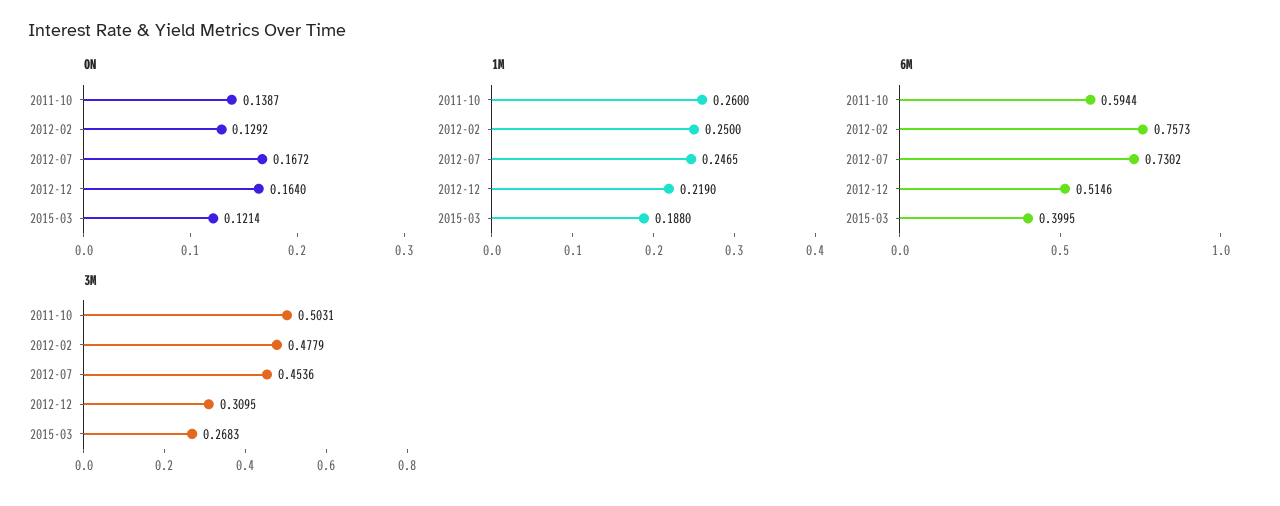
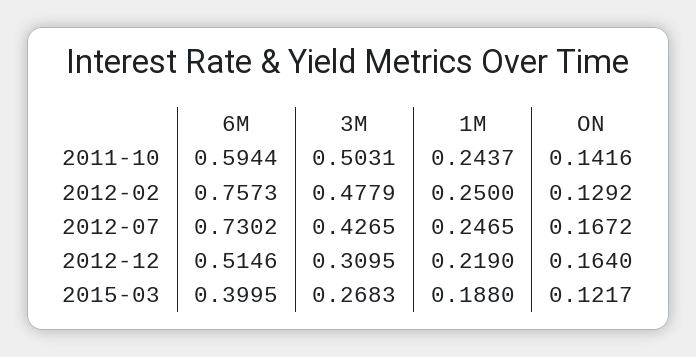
  {
    "ON": {
-     "2011-10": 0.1387,
+     "2011-10": 0.1416,
      "2012-02": 0.1292,
      "2012-07": 0.1672,
      "2012-12": 0.164,
-     "2015-03": 0.1214
+     "2015-03": 0.1217
    },
    "1M": {
-     "2011-10": 0.26,
+     "2011-10": 0.2437,
      "2012-02": 0.25,
      "2012-07": 0.2465,
      "2012-12": 0.219,
      "2015-03": 0.188
    },
    "6M": {
      "2011-10": 0.5944,
      "2012-02": 0.7573,
      "2012-07": 0.7302,
      "2012-12": 0.5146,
      "2015-03": 0.3995
    },
    "3M": {
      "2011-10": 0.5031,
      "2012-02": 0.4779,
-     "2012-07": 0.4536,
+     "2012-07": 0.4265,
      "2012-12": 0.3095,
      "2015-03": 0.2683
    }
  }

